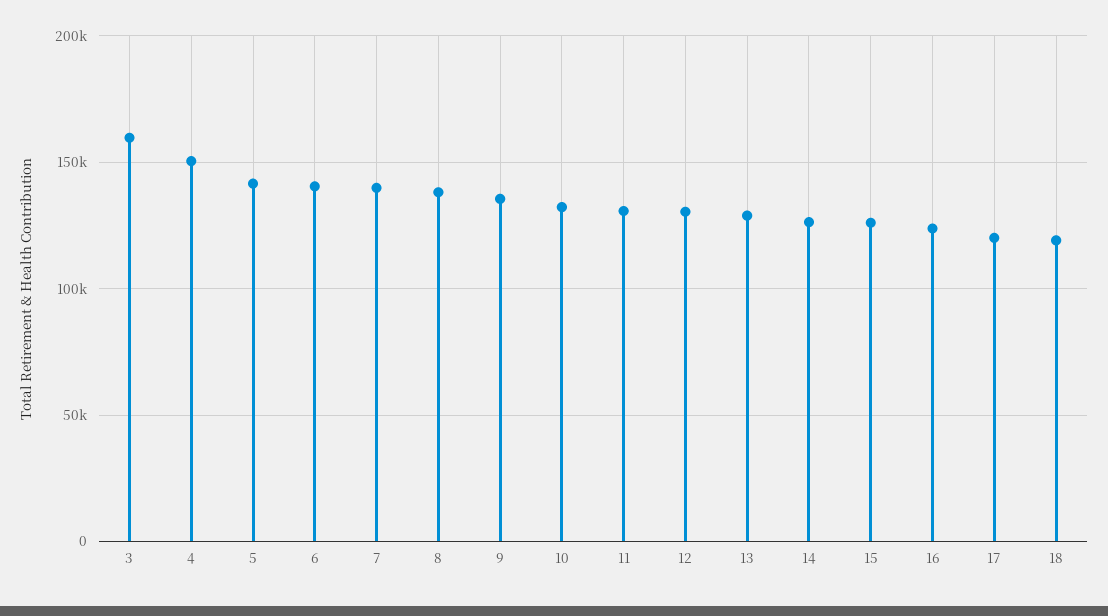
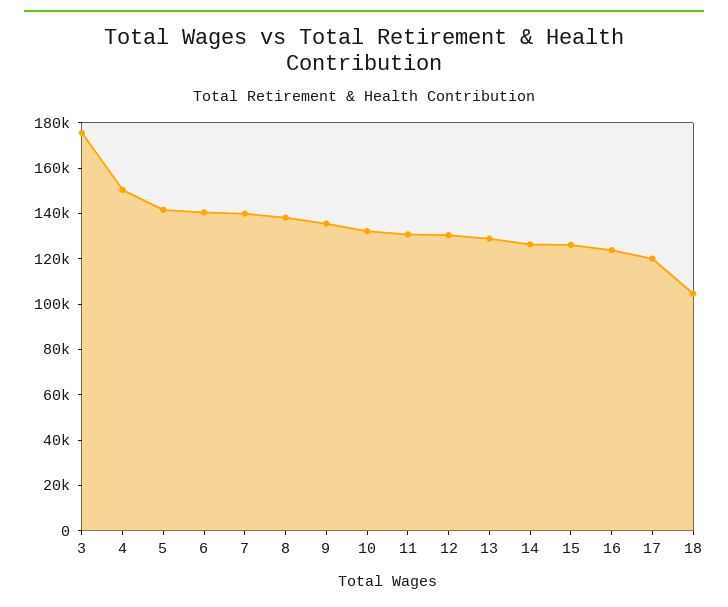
  {
-   "3": 160000,
+   "3": 175000,
    "4": 150000,
    "5": 140000,
    "6": 140000,
    "7": 140000,
    "8": 140000,
    "9": 135000,
    "10": 130000,
    "11": 130000,
    "12": 130000,
    "13": 130000,
    "14": 125000,
    "15": 125000,
    "16": 125000,
    "17": 120000,
-   "18": 120000
+   "18": 105000
  }

